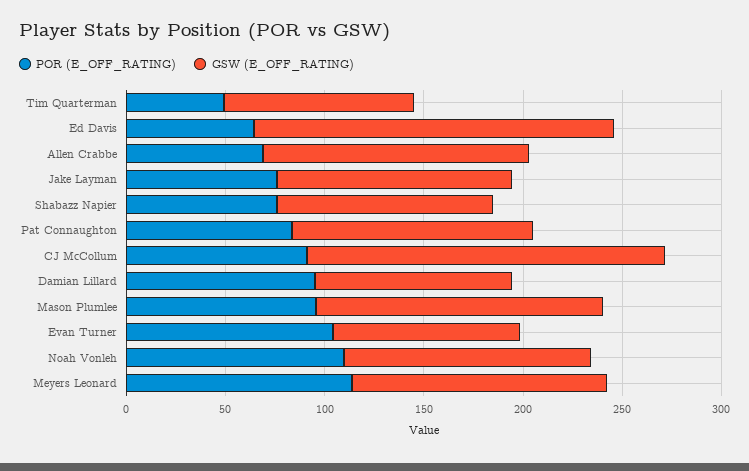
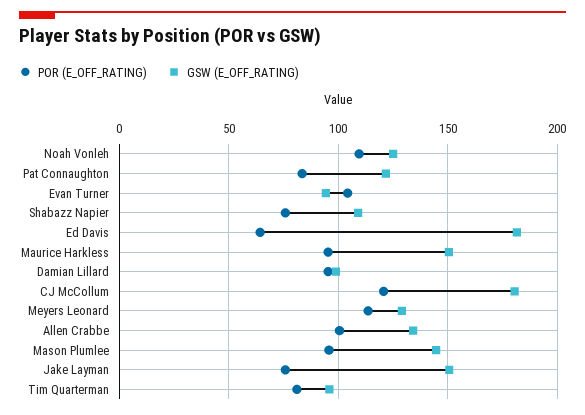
  {
    "POR (E_OFF_RATING)": {
-     "Tim Quarterman": 50,
+     "Tim Quarterman": 80,
      "Ed Davis": 65,
-     "Allen Crabbe": 70,
+     "Allen Crabbe": 100,
      "Jake Layman": 75,
      "Shabazz Napier": 75,
      "Pat Connaughton": 85,
-     "CJ McCollum": 90,
+     "CJ McCollum": 120,
      "Damian Lillard": 95,
      "Mason Plumlee": 95,
      "Evan Turner": 105,
      "Noah Vonleh": 110,
-     "Meyers Leonard": 115
+     "Meyers Leonard": 115,
+     "Maurice Harkless": 95
    },
    "GSW (E_OFF_RATING)": {
      "Tim Quarterman": 95,
      "Ed Davis": 180,
      "Allen Crabbe": 135,
-     "Jake Layman": 120,
+     "Jake Layman": 150,
      "Shabazz Napier": 110,
      "Pat Connaughton": 120,
      "CJ McCollum": 180,
      "Damian Lillard": 100,
      "Mason Plumlee": 145,
      "Evan Turner": 95,
      "Noah Vonleh": 125,
-     "Meyers Leonard": 130
+     "Meyers Leonard": 130,
+     "Maurice Harkless": 150
    }
  }

